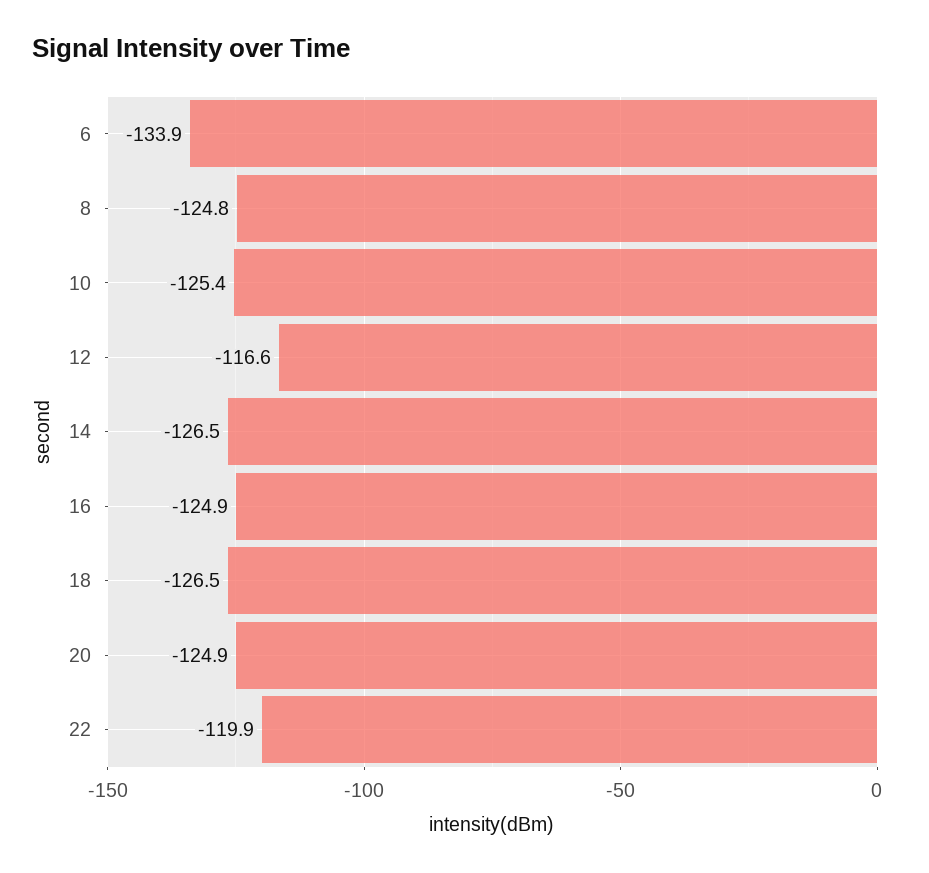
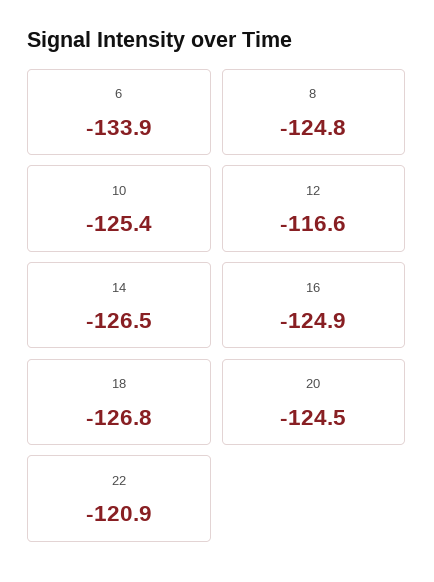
  {
    "6": -133.9,
    "8": -124.8,
    "10": -125.4,
    "12": -116.6,
    "14": -126.5,
    "16": -124.9,
-   "18": -126.5,
+   "18": -126.8,
-   "20": -124.9,
+   "20": -124.5,
-   "22": -119.9
+   "22": -120.9
  }

